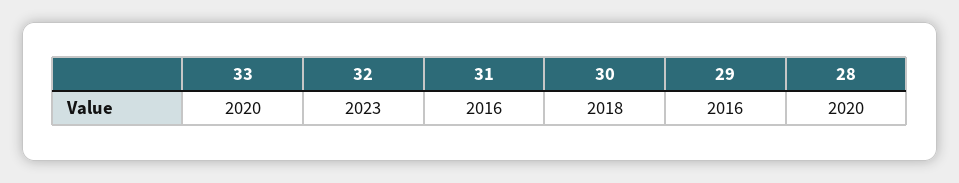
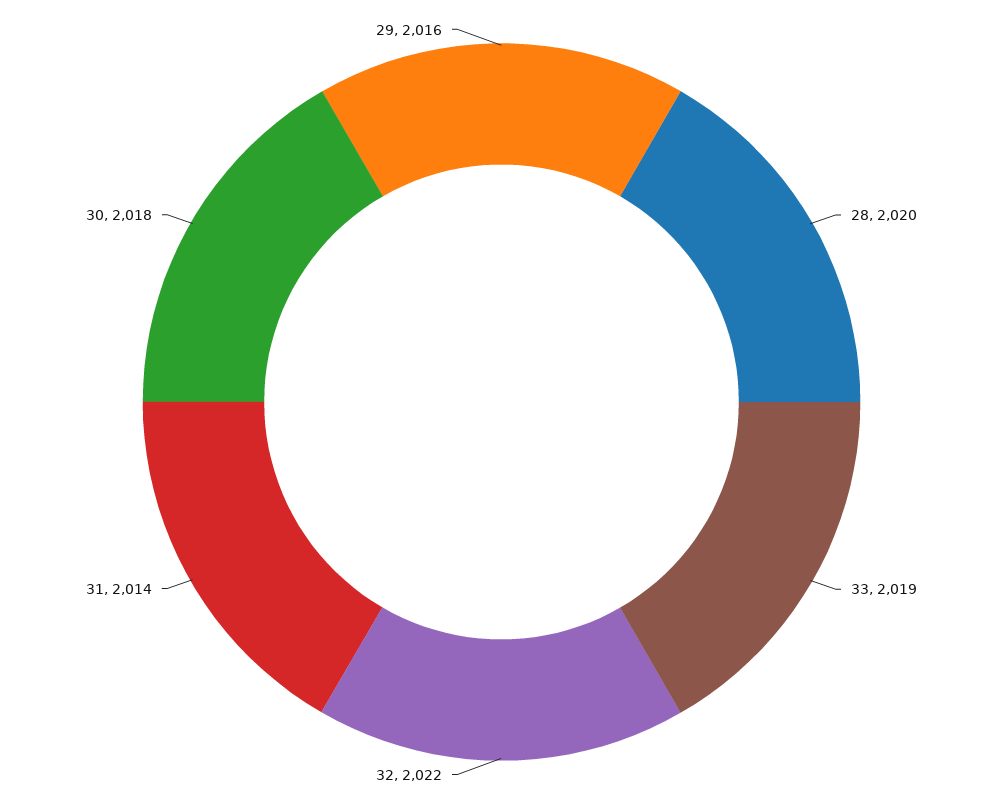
  {
-   "33": 2020,
+   "33": 2019,
-   "32": 2023,
+   "32": 2022,
-   "31": 2016,
+   "31": 2014,
    "30": 2018,
    "29": 2016,
    "28": 2020
  }

